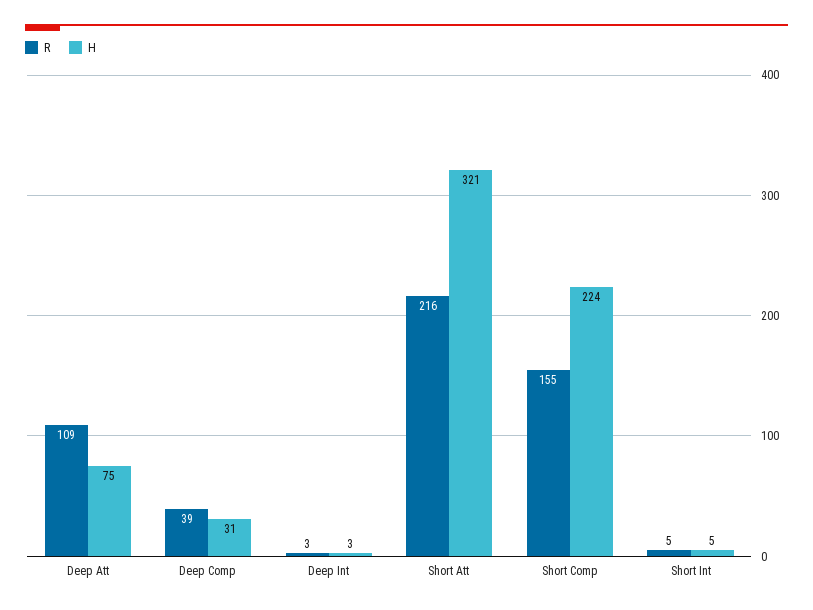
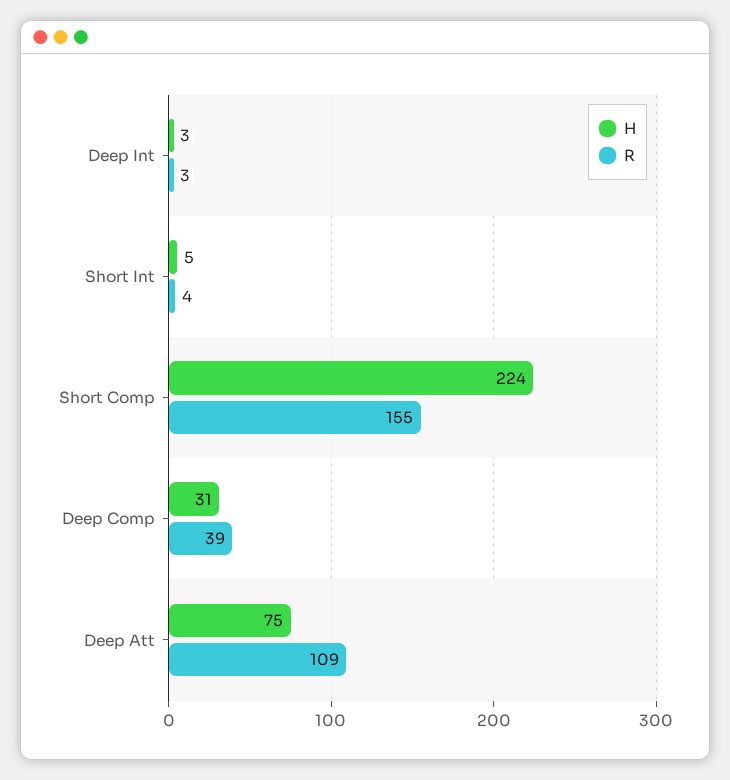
  {
    "R": {
      "Deep Att": 109,
      "Deep Comp": 39,
      "Deep Int": 3,
-     "Short Att": 216,
      "Short Comp": 155,
-     "Short Int": 5
+     "Short Int": 4
    },
    "H": {
      "Deep Att": 75,
      "Deep Comp": 31,
      "Deep Int": 3,
-     "Short Att": 321,
      "Short Comp": 224,
      "Short Int": 5
    }
  }

